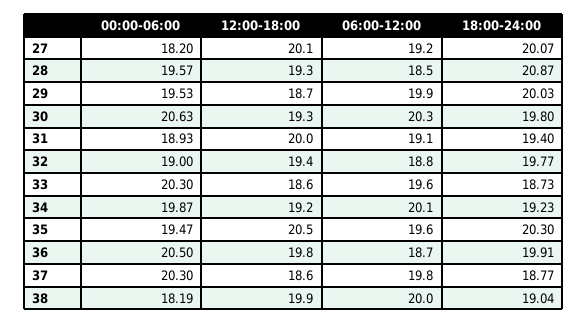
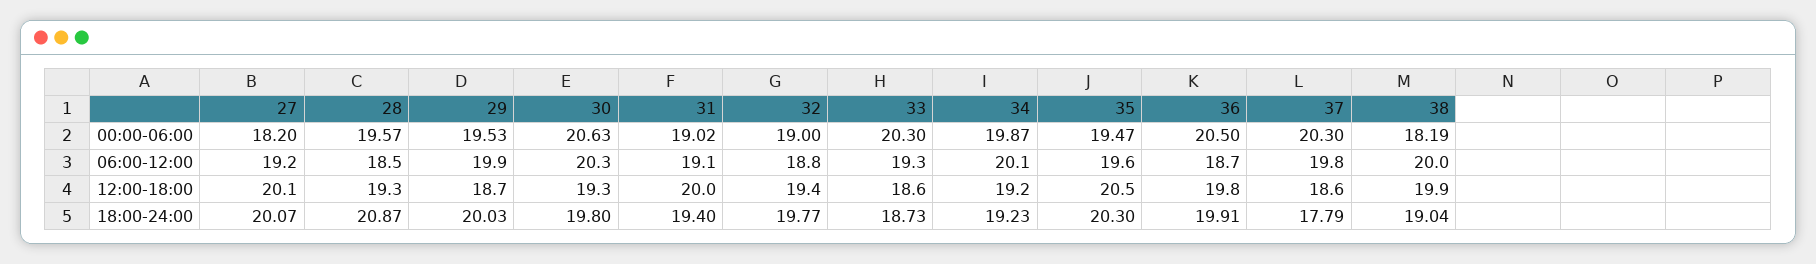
  {
    "00:00-06:00": {
      "27": 18.2,
      "28": 19.57,
      "29": 19.53,
      "30": 20.63,
-     "31": 18.93,
+     "31": 19.02,
      "32": 19,
      "33": 20.3,
      "34": 19.87,
      "35": 19.47,
      "36": 20.5,
      "37": 20.3,
      "38": 18.19
    },
    "12:00-18:00": {
      "27": 20.1,
      "28": 19.3,
      "29": 18.7,
      "30": 19.3,
      "31": 20,
      "32": 19.4,
      "33": 18.6,
      "34": 19.2,
      "35": 20.5,
      "36": 19.8,
      "37": 18.6,
      "38": 19.9
    },
    "06:00-12:00": {
      "27": 19.2,
      "28": 18.5,
      "29": 19.9,
      "30": 20.3,
      "31": 19.1,
      "32": 18.8,
-     "33": 19.6,
+     "33": 19.3,
      "34": 20.1,
      "35": 19.6,
      "36": 18.7,
      "37": 19.8,
      "38": 20
    },
    "18:00-24:00": {
      "27": 20.07,
      "28": 20.87,
      "29": 20.03,
      "30": 19.8,
      "31": 19.4,
      "32": 19.77,
      "33": 18.73,
      "34": 19.23,
      "35": 20.3,
      "36": 19.91,
-     "37": 18.77,
+     "37": 17.79,
      "38": 19.04
    }
  }

